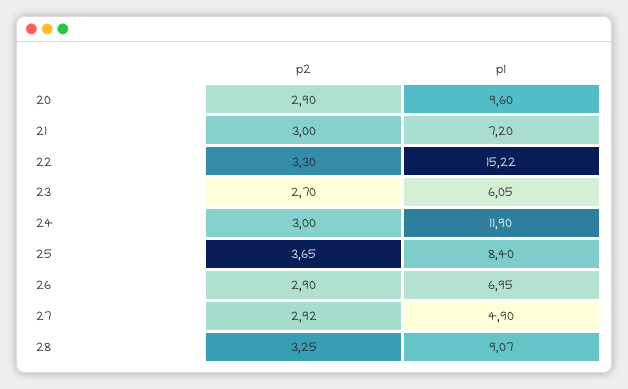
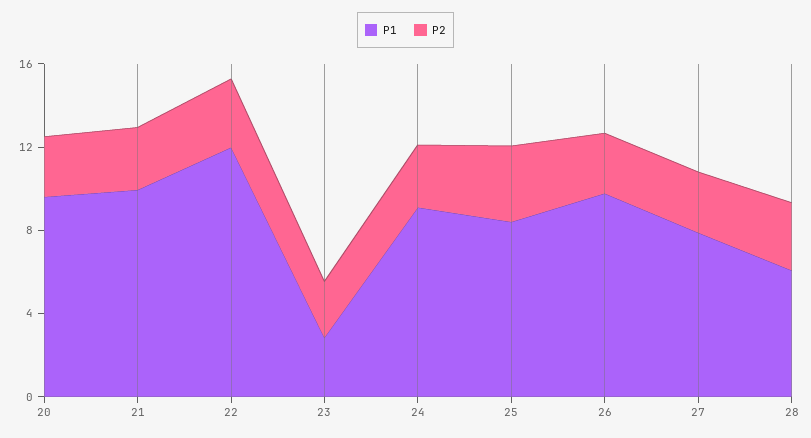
  {
    "p2": {
      "20": 2.9,
      "21": 3,
      "22": 3.3,
      "23": 2.7,
      "24": 3,
      "25": 3.65,
      "26": 2.9,
      "27": 2.92,
      "28": 3.25
    },
    "p1": {
      "20": 9.6,
-     "21": 7.2,
+     "21": 10,
-     "22": 15.22,
+     "22": 12,
-     "23": 6.05,
+     "23": 3,
-     "24": 11.9,
+     "24": 9,
      "25": 8.4,
-     "26": 6.95,
+     "26": 10,
-     "27": 4.9,
+     "27": 8,
-     "28": 9.07
+     "28": 6
    }
  }

